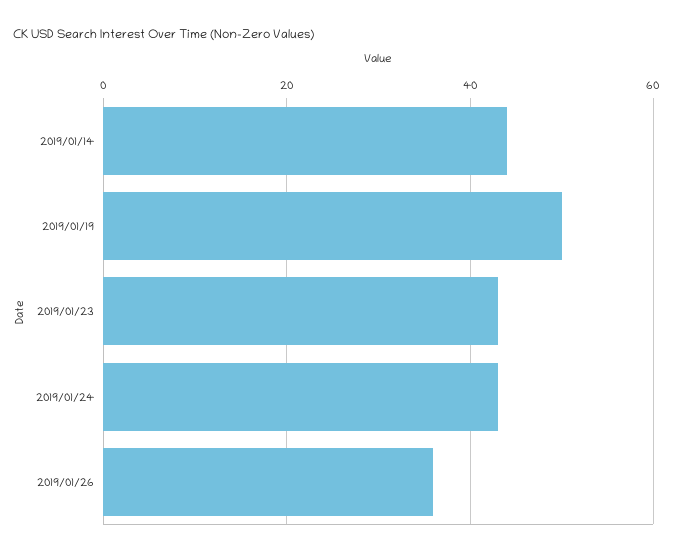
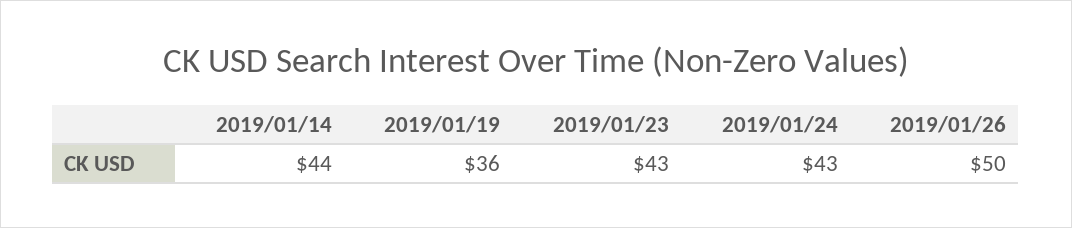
  {
    "2019/01/14": 44,
-   "2019/01/19": 50,
+   "2019/01/19": 36,
    "2019/01/23": 43,
    "2019/01/24": 43,
-   "2019/01/26": 35
+   "2019/01/26": 50
  }

